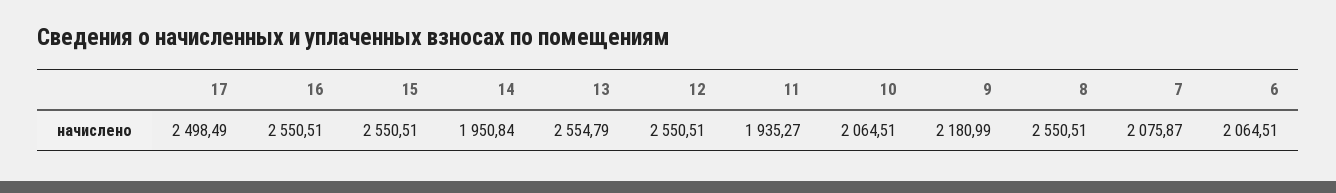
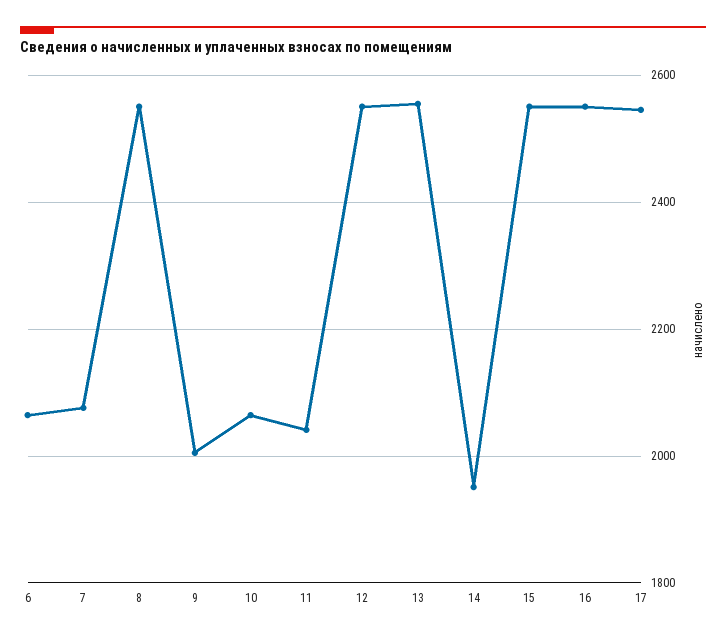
  {
-   "17": 2498.49,
+   "17": 2540,
    "16": 2550.51,
    "15": 2550.51,
    "14": 1950.84,
    "13": 2554.79,
    "12": 2550.51,
-   "11": 1935.27,
+   "11": 2040,
    "10": 2064.51,
-   "9": 2180.99,
+   "9": 2000,
    "8": 2550.51,
    "7": 2075.87,
    "6": 2064.51
  }

